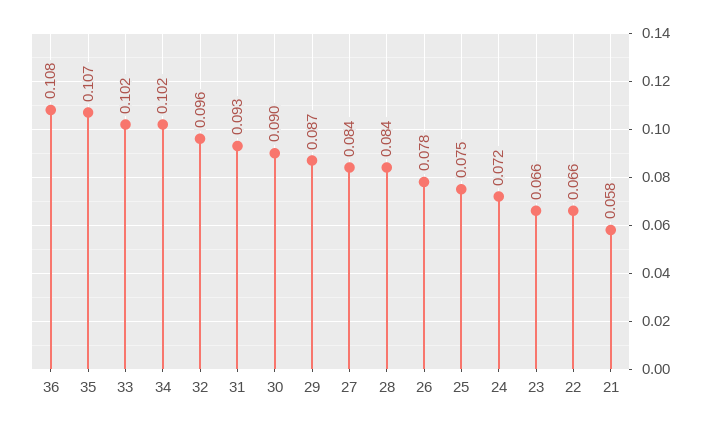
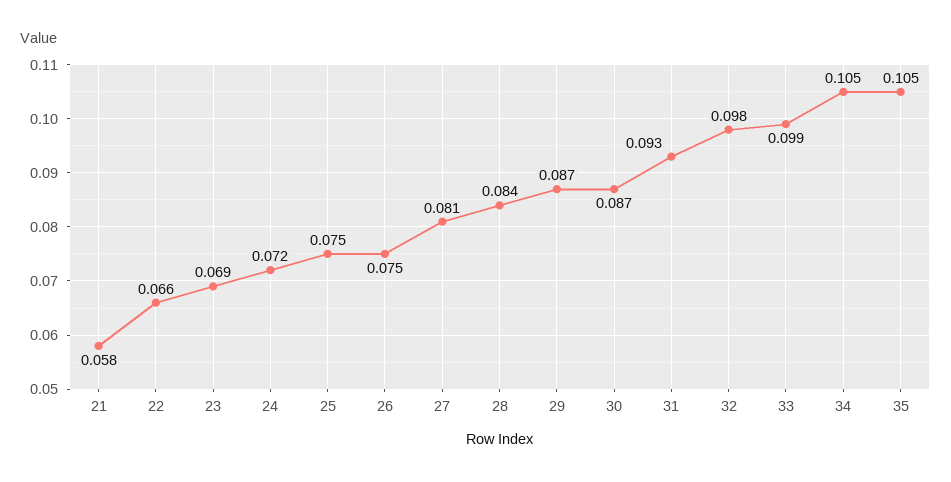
  {
-   "36": 0.108,
-   "35": 0.107,
+   "35": 0.105,
-   "33": 0.102,
+   "33": 0.099,
-   "34": 0.102,
+   "34": 0.105,
-   "32": 0.096,
+   "32": 0.098,
    "31": 0.093,
-   "30": 0.09,
+   "30": 0.087,
    "29": 0.087,
-   "27": 0.084,
+   "27": 0.081,
    "28": 0.084,
-   "26": 0.078,
+   "26": 0.075,
    "25": 0.075,
    "24": 0.072,
-   "23": 0.066,
+   "23": 0.069,
    "22": 0.066,
    "21": 0.058
  }

